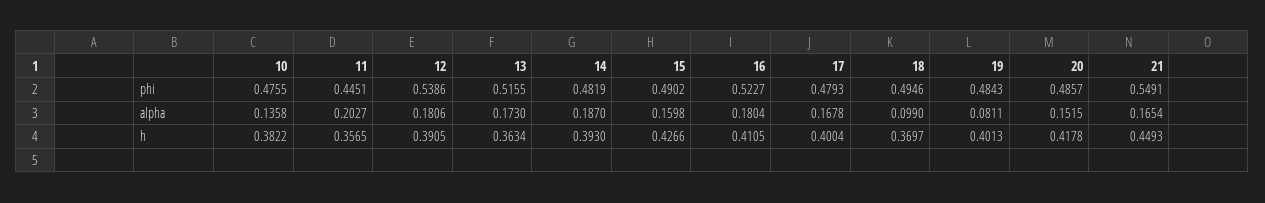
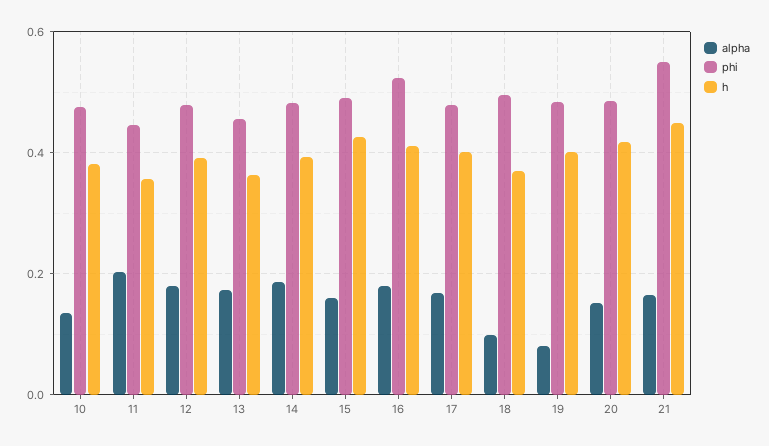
  {
    "phi": {
      "10": 0.4755,
      "11": 0.4451,
-     "12": 0.5386,
+     "12": 0.48,
-     "13": 0.5155,
+     "13": 0.46,
      "14": 0.4819,
      "15": 0.4902,
      "16": 0.5227,
      "17": 0.4793,
      "18": 0.4946,
      "19": 0.4843,
      "20": 0.4857,
      "21": 0.5491
    },
    "alpha": {
      "10": 0.1358,
      "11": 0.2027,
      "12": 0.1806,
      "13": 0.173,
      "14": 0.187,
      "15": 0.1598,
      "16": 0.1804,
      "17": 0.1678,
      "18": 0.099,
      "19": 0.0811,
      "20": 0.1515,
      "21": 0.1654
    },
    "h": {
      "10": 0.3822,
      "11": 0.3565,
      "12": 0.3905,
      "13": 0.3634,
      "14": 0.393,
      "15": 0.4266,
      "16": 0.4105,
      "17": 0.4004,
      "18": 0.3697,
      "19": 0.4013,
      "20": 0.4178,
      "21": 0.4493
    }
  }

